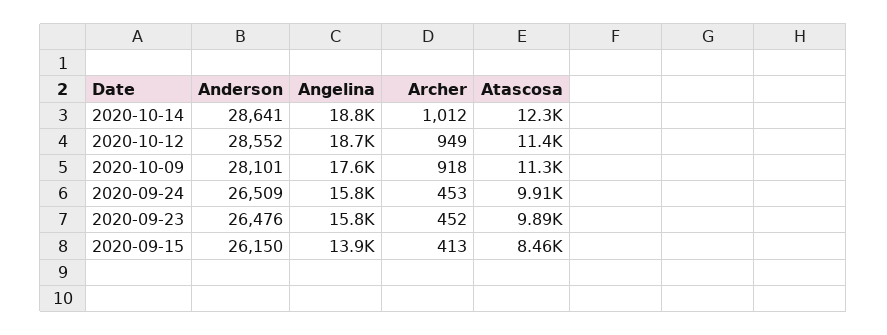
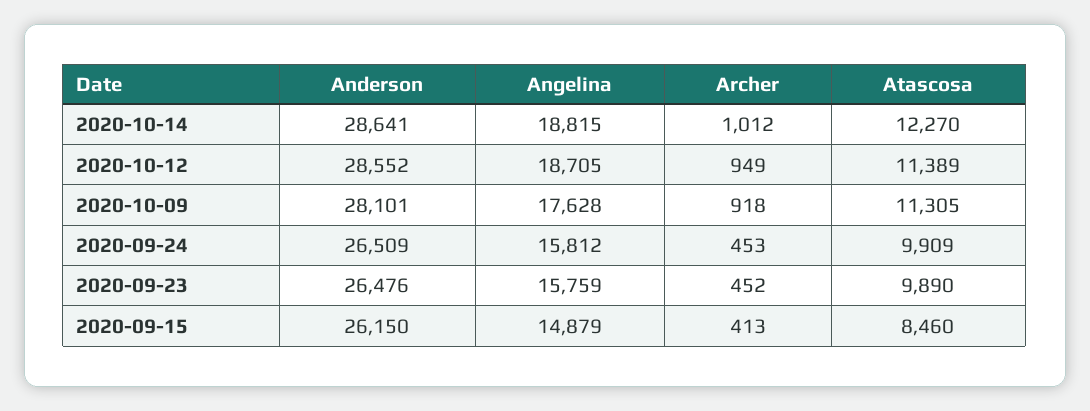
  {
    "Anderson": {
      "2020-10-14": 28641,
      "2020-10-12": 28552,
      "2020-10-09": 28101,
      "2020-09-24": 26509,
      "2020-09-23": 26476,
      "2020-09-15": 26150
    },
    "Angelina": {
      "2020-10-14": 18815,
      "2020-10-12": 18705,
      "2020-10-09": 17628,
      "2020-09-24": 15812,
      "2020-09-23": 15759,
-     "2020-09-15": 13900
+     "2020-09-15": 14879
    },
    "Archer": {
      "2020-10-14": 1012,
      "2020-10-12": 949,
      "2020-10-09": 918,
      "2020-09-24": 453,
      "2020-09-23": 452,
      "2020-09-15": 413
    },
    "Atascosa": {
      "2020-10-14": 12270,
      "2020-10-12": 11389,
      "2020-10-09": 11305,
      "2020-09-24": 9909,
      "2020-09-23": 9890,
      "2020-09-15": 8460
    }
  }

